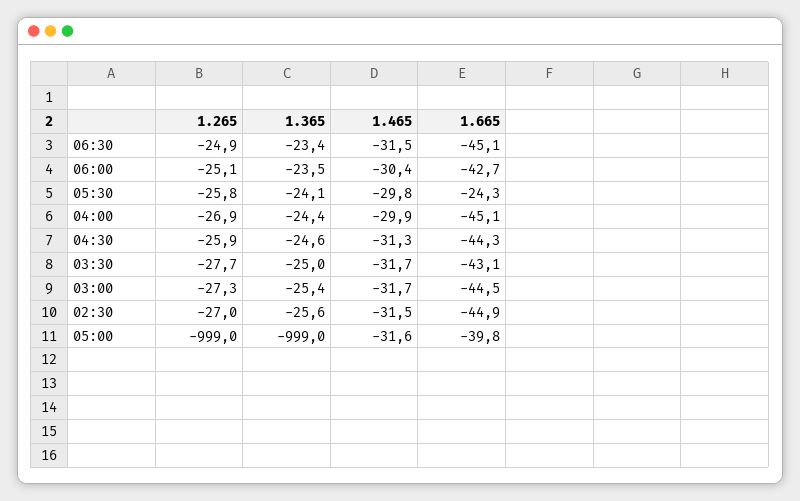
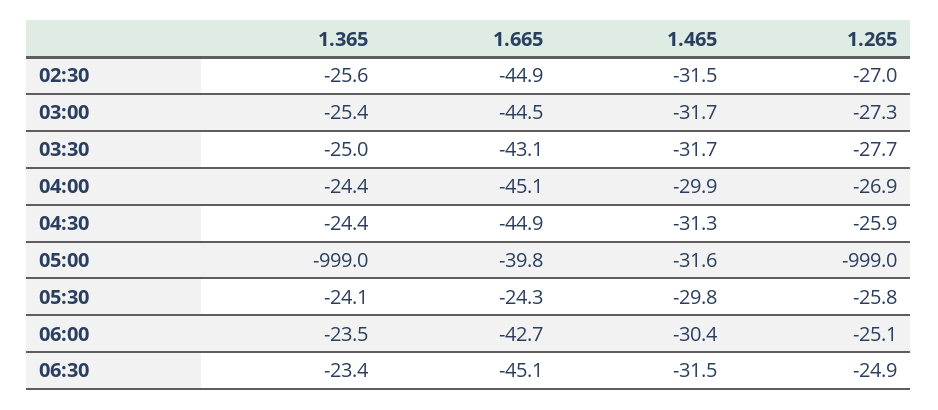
  {
    "1.265": {
      "06:30": -24.9,
      "06:00": -25.1,
      "05:30": -25.8,
      "04:00": -26.9,
      "04:30": -25.9,
      "03:30": -27.7,
      "03:00": -27.3,
      "02:30": -27,
      "05:00": -999
    },
    "1.365": {
      "06:30": -23.4,
      "06:00": -23.5,
      "05:30": -24.1,
      "04:00": -24.4,
-     "04:30": -24.6,
+     "04:30": -24.4,
      "03:30": -25,
      "03:00": -25.4,
      "02:30": -25.6,
      "05:00": -999
    },
    "1.465": {
      "06:30": -31.5,
      "06:00": -30.4,
      "05:30": -29.8,
      "04:00": -29.9,
      "04:30": -31.3,
      "03:30": -31.7,
      "03:00": -31.7,
      "02:30": -31.5,
      "05:00": -31.6
    },
    "1.665": {
      "06:30": -45.1,
      "06:00": -42.7,
      "05:30": -24.3,
      "04:00": -45.1,
-     "04:30": -44.3,
+     "04:30": -44.9,
      "03:30": -43.1,
      "03:00": -44.5,
      "02:30": -44.9,
      "05:00": -39.8
    }
  }

